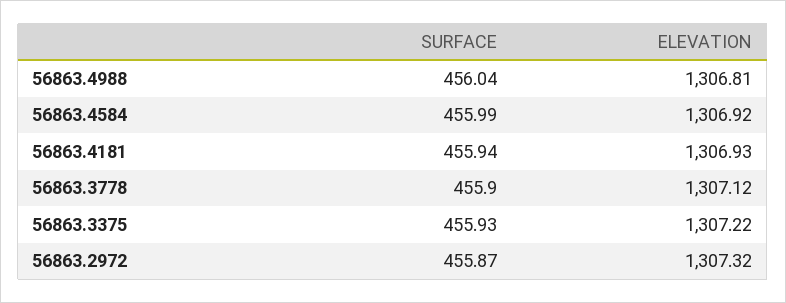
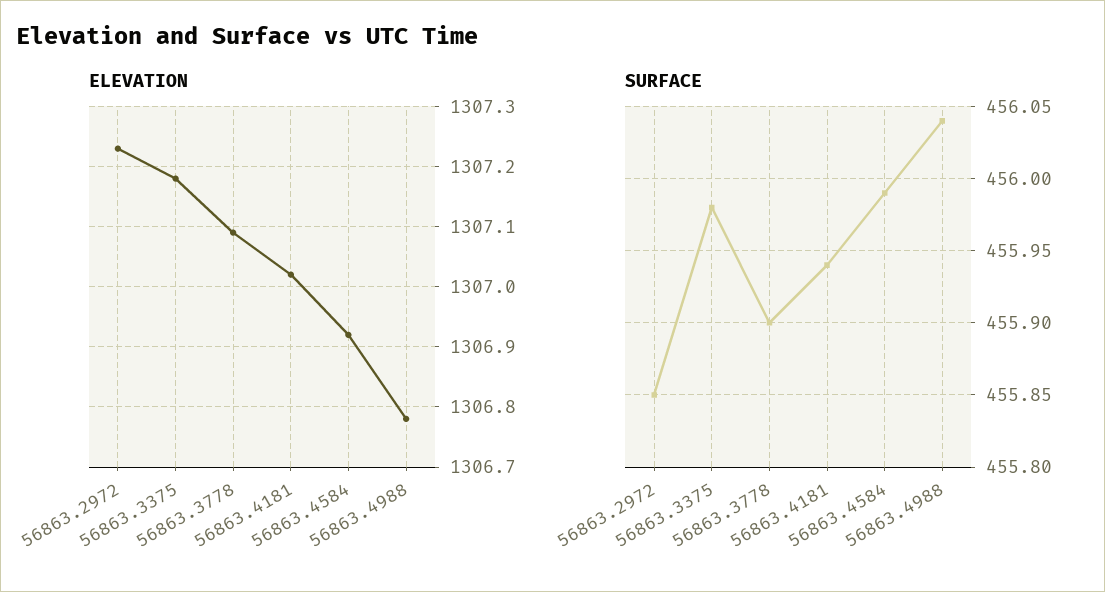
  {
    "SURFACE": {
      "56863.4988": 456.04,
      "56863.4584": 455.99,
      "56863.4181": 455.94,
      "56863.3778": 455.9,
-     "56863.3375": 455.93,
+     "56863.3375": 455.98,
-     "56863.2972": 455.87
+     "56863.2972": 455.85
    },
    "ELEVATION": {
-     "56863.4988": 1306.81,
+     "56863.4988": 1306.78,
      "56863.4584": 1306.92,
-     "56863.4181": 1306.93,
+     "56863.4181": 1307.02,
-     "56863.3778": 1307.12,
+     "56863.3778": 1307.09,
-     "56863.3375": 1307.22,
+     "56863.3375": 1307.18,
-     "56863.2972": 1307.32
+     "56863.2972": 1307.23
    }
  }

